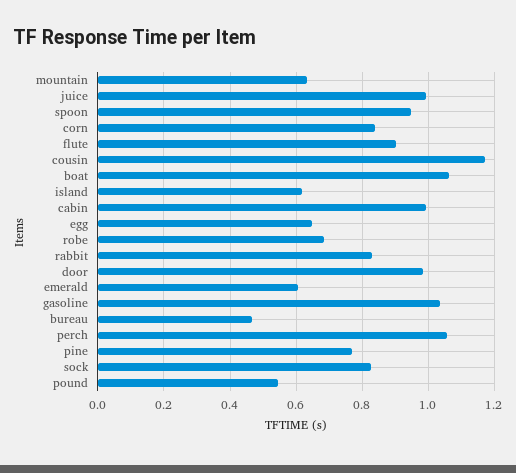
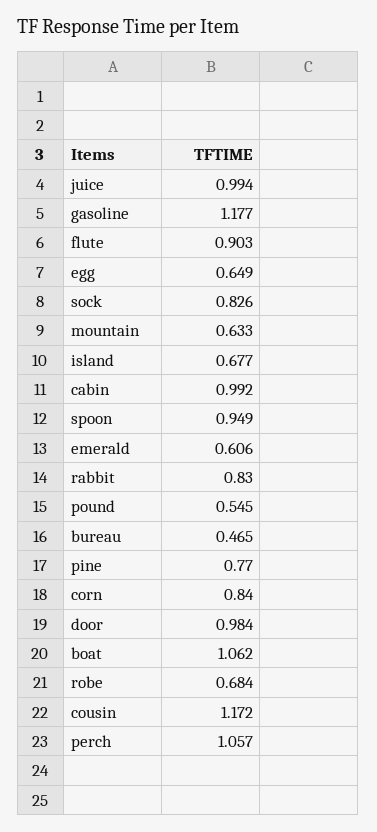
  {
    "mountain": 0.633,
    "juice": 0.994,
    "spoon": 0.949,
    "corn": 0.84,
    "flute": 0.903,
    "cousin": 1.172,
    "boat": 1.062,
-   "island": 0.62,
+   "island": 0.677,
    "cabin": 0.992,
    "egg": 0.649,
    "robe": 0.684,
    "rabbit": 0.83,
    "door": 0.984,
    "emerald": 0.606,
-   "gasoline": 1.04,
+   "gasoline": 1.177,
    "bureau": 0.465,
    "perch": 1.057,
    "pine": 0.77,
    "sock": 0.826,
    "pound": 0.545
  }

